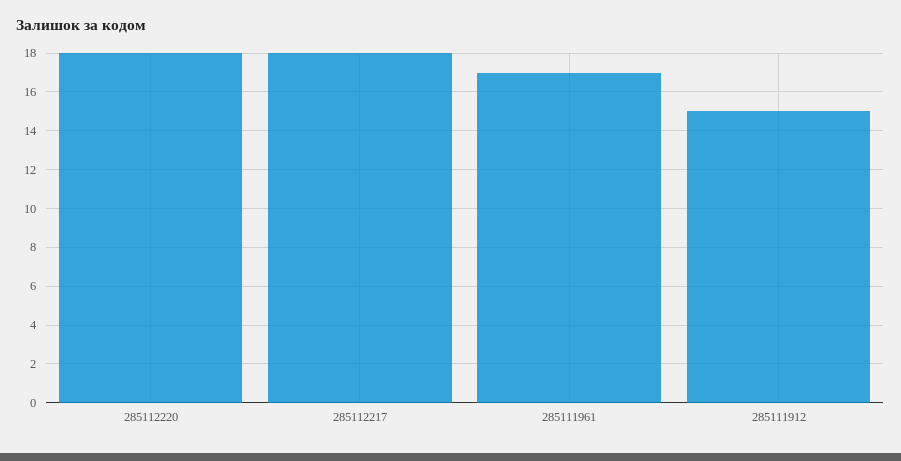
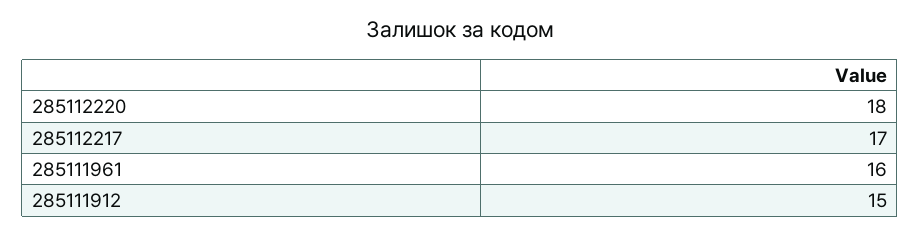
  {
    "285112220": 18,
-   "285112217": 18,
+   "285112217": 17,
-   "285111961": 17,
+   "285111961": 16,
    "285111912": 15
  }

